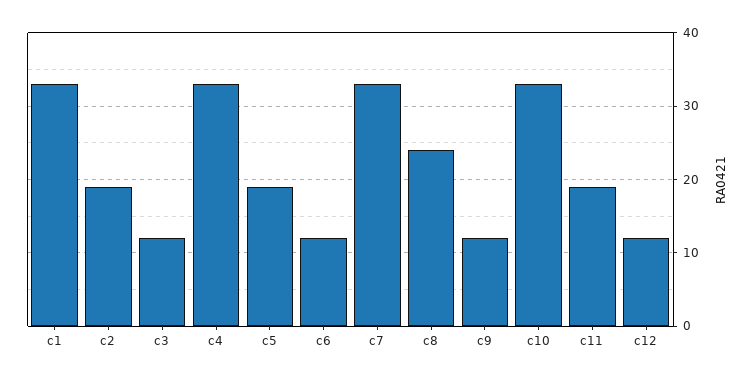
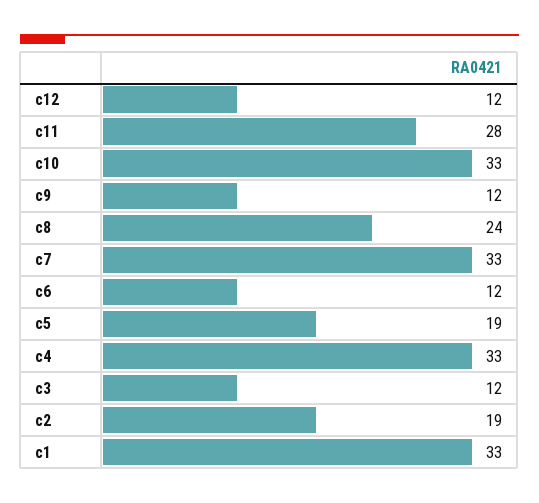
  {
    "c1": 33,
    "c2": 19,
    "c3": 12,
    "c4": 33,
    "c5": 19,
    "c6": 12,
    "c7": 33,
    "c8": 24,
    "c9": 12,
    "c10": 33,
-   "c11": 19,
+   "c11": 28,
    "c12": 12
  }

